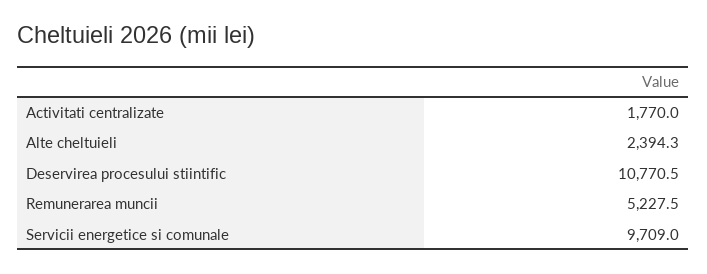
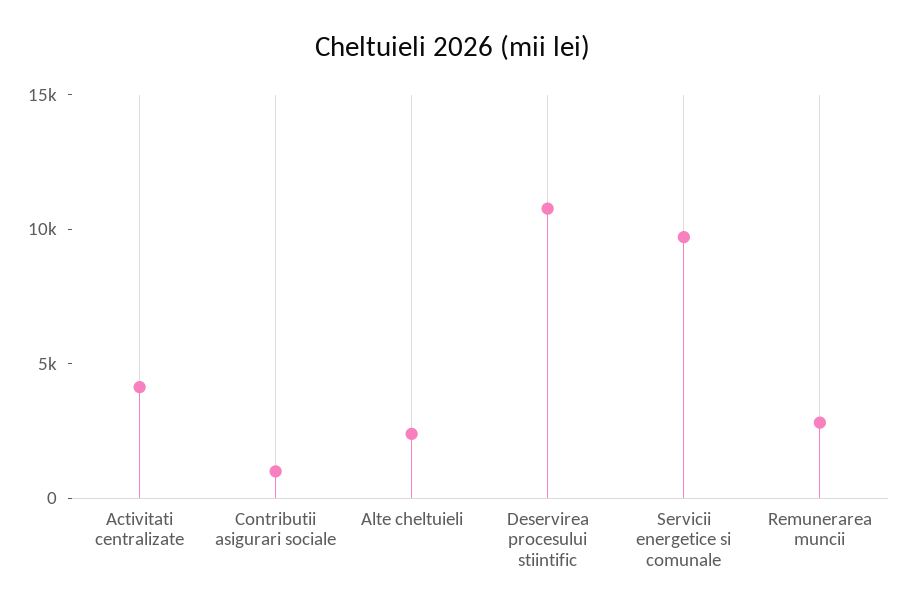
  {
-   "Activitati centralizate": 1770,
+   "Activitati centralizate": 4000,
    "Alte cheltuieli": 2394.3,
    "Deservirea procesului stiintific": 10770.5,
-   "Remunerarea muncii": 5227.5,
+   "Remunerarea muncii": 3000,
-   "Servicii energetice si comunale": 9709
+   "Servicii energetice si comunale": 9709,
+   "Contributii asigurari sociale": 1000
  }

